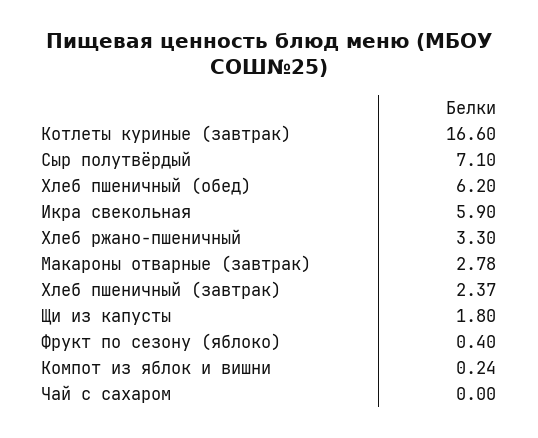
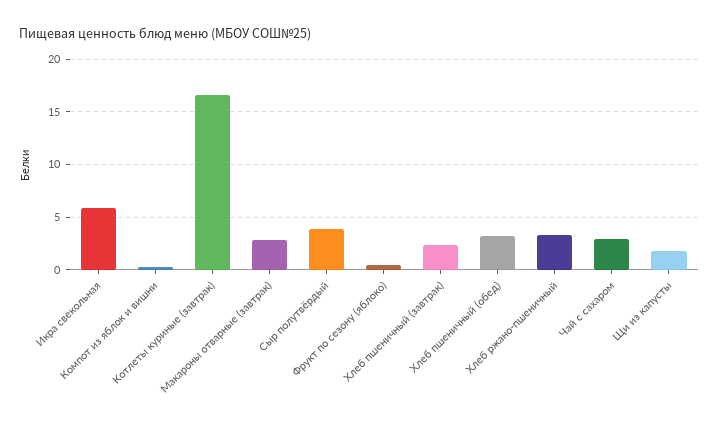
  {
    "Котлеты куриные (завтрак)": 16.6,
-   "Сыр полутвёрдый": 7.1,
+   "Сыр полутвёрдый": 4,
-   "Хлеб пшеничный (обед)": 6.2,
+   "Хлеб пшеничный (обед)": 3,
    "Икра свекольная": 5.9,
    "Хлеб ржано-пшеничный": 3.3,
    "Макароны отварные (завтрак)": 2.78,
    "Хлеб пшеничный (завтрак)": 2.37,
    "Щи из капусты": 1.8,
    "Фрукт по сезону (яблоко)": 0.4,
    "Компот из яблок и вишни": 0.24,
-   "Чай с сахаром": 0
+   "Чай с сахаром": 3
  }

